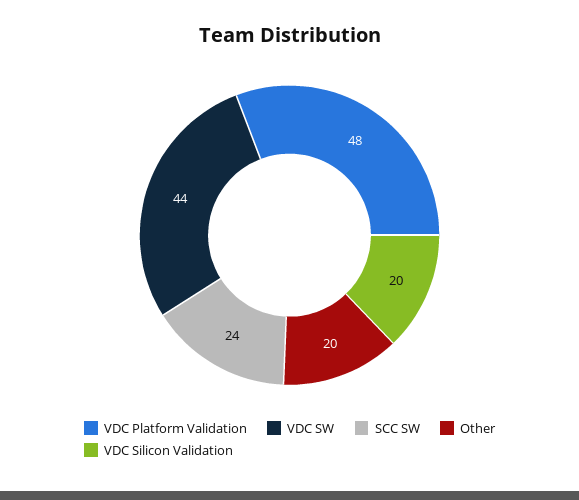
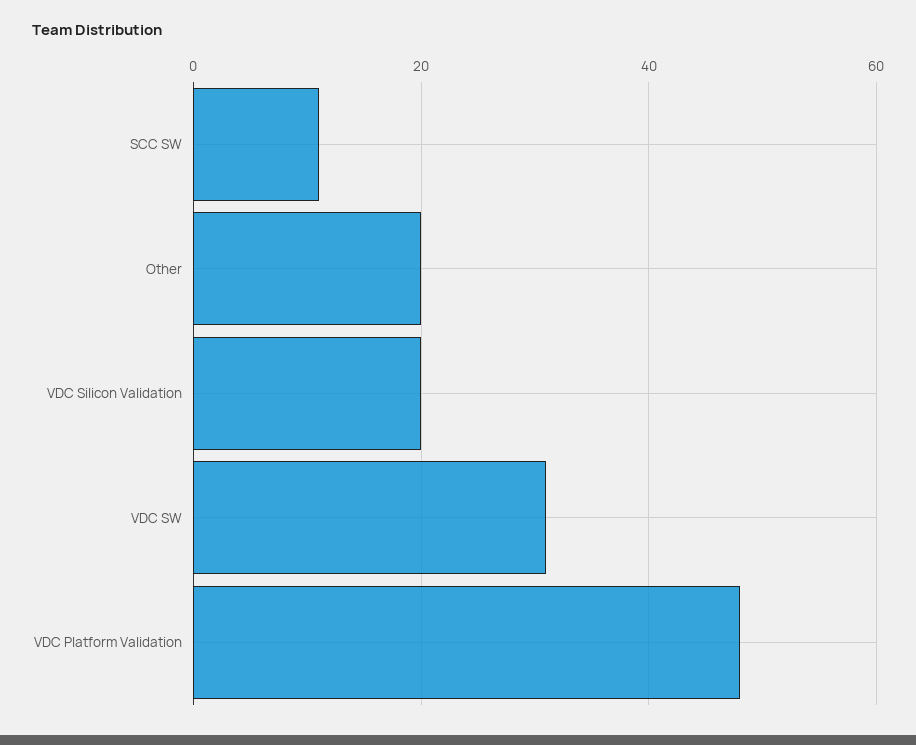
  {
    "VDC Platform Validation": 48,
-   "VDC SW": 44,
+   "VDC SW": 30,
-   "SCC SW": 24,
+   "SCC SW": 10,
    "Other": 20,
    "VDC Silicon Validation": 20
  }

